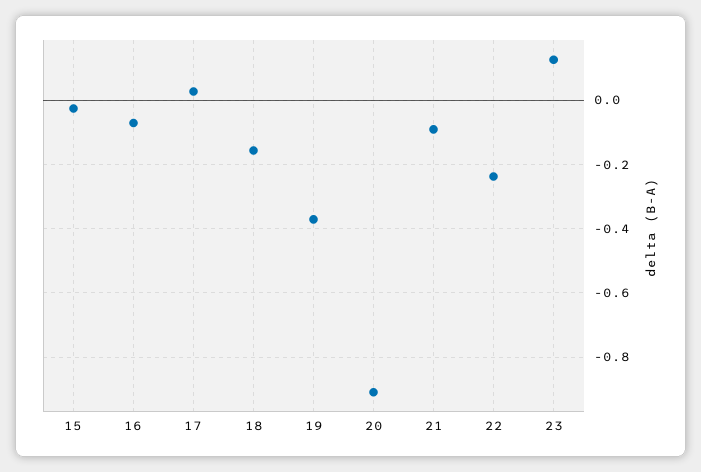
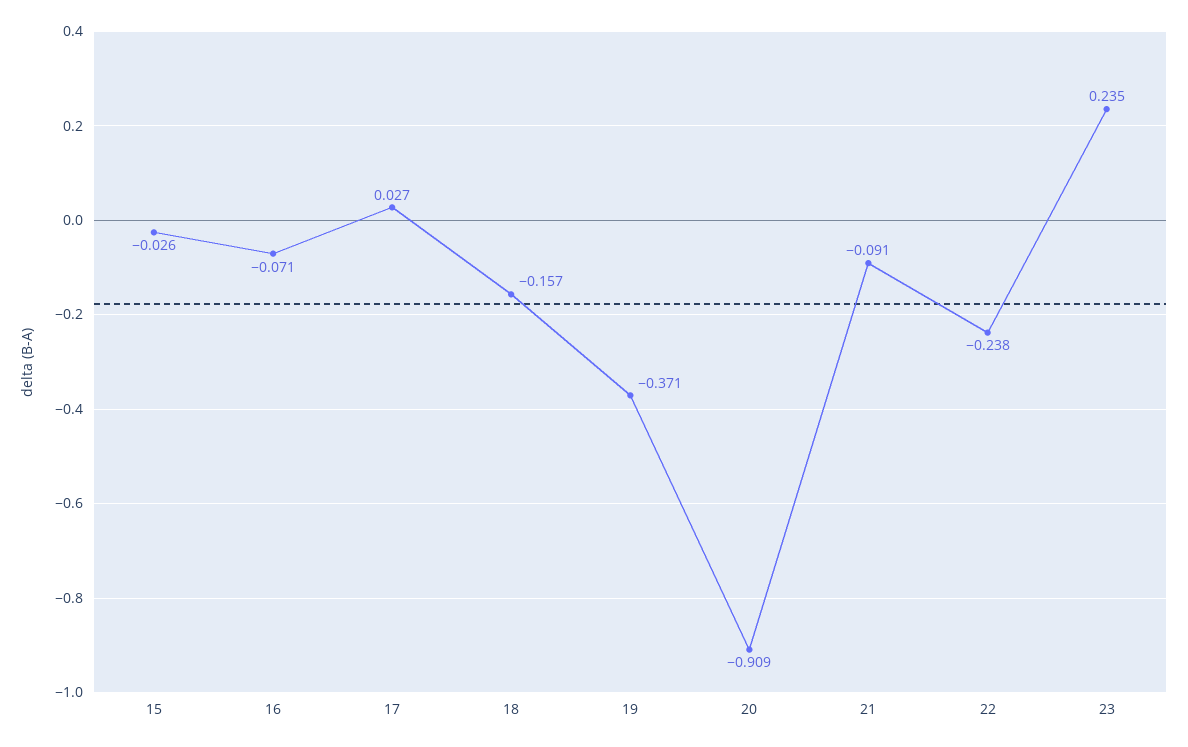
  {
    "15": -0.026,
    "16": -0.071,
    "17": 0.027,
    "18": -0.157,
    "19": -0.371,
    "20": -0.909,
    "21": -0.091,
    "22": -0.238,
-   "23": 0.12
+   "23": 0.235
  }

